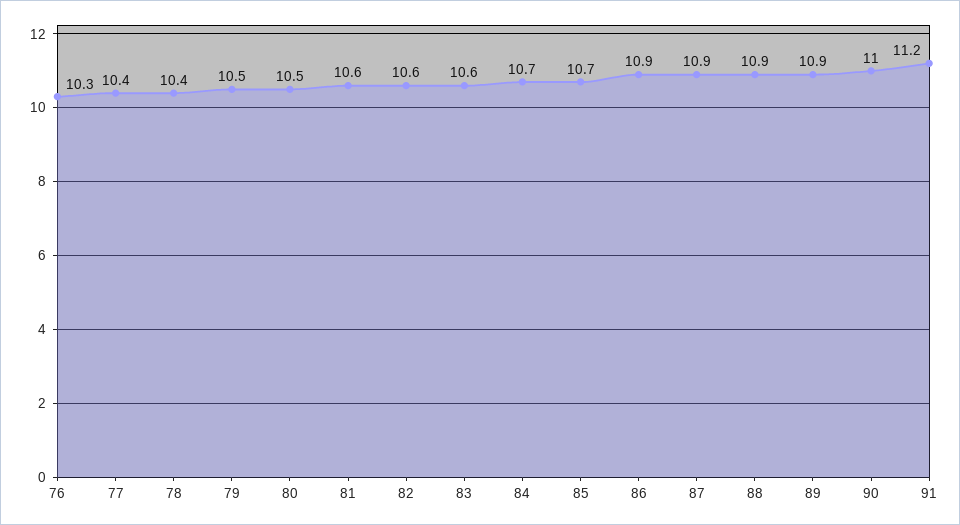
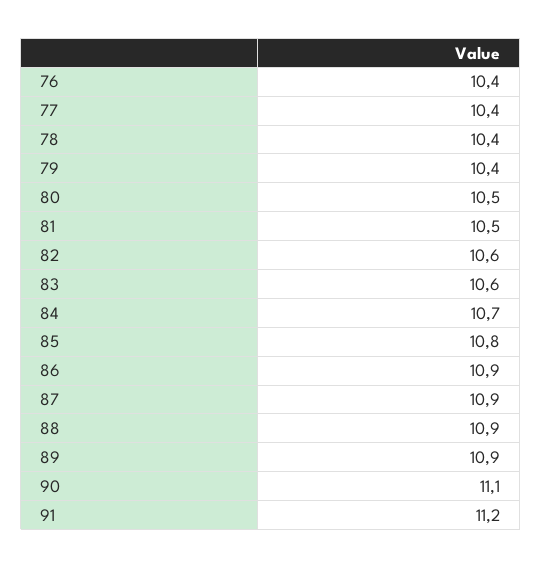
  {
-   "76": 10.3,
+   "76": 10.4,
    "77": 10.4,
    "78": 10.4,
-   "79": 10.5,
+   "79": 10.4,
    "80": 10.5,
-   "81": 10.6,
+   "81": 10.5,
    "82": 10.6,
    "83": 10.6,
    "84": 10.7,
-   "85": 10.7,
+   "85": 10.8,
    "86": 10.9,
    "87": 10.9,
    "88": 10.9,
    "89": 10.9,
-   "90": 11,
+   "90": 11.1,
    "91": 11.2
  }

